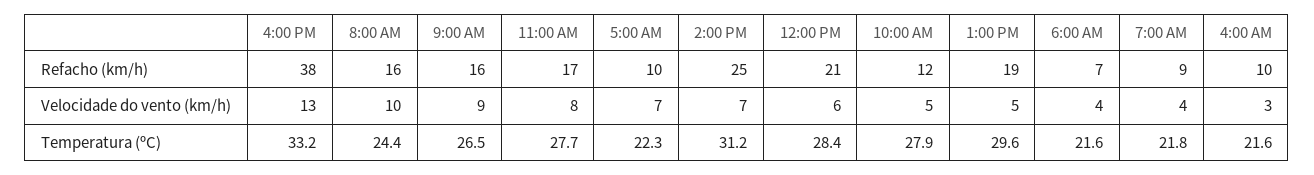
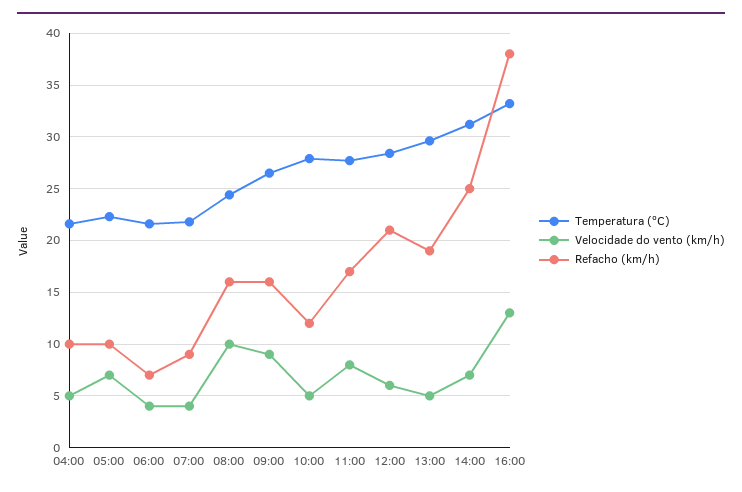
  {
    "Refacho (km/h)": {
      "4:00 PM": 38,
      "8:00 AM": 16,
      "9:00 AM": 16,
      "11:00 AM": 17,
      "5:00 AM": 10,
      "2:00 PM": 25,
      "12:00 PM": 21,
      "10:00 AM": 12,
      "1:00 PM": 19,
      "6:00 AM": 7,
      "7:00 AM": 9,
      "4:00 AM": 10
    },
    "Velocidade do vento (km/h)": {
      "4:00 PM": 13,
      "8:00 AM": 10,
      "9:00 AM": 9,
      "11:00 AM": 8,
      "5:00 AM": 7,
      "2:00 PM": 7,
      "12:00 PM": 6,
      "10:00 AM": 5,
      "1:00 PM": 5,
      "6:00 AM": 4,
      "7:00 AM": 4,
-     "4:00 AM": 3
+     "4:00 AM": 5
    },
    "Temperatura (ºC)": {
      "4:00 PM": 33.2,
      "8:00 AM": 24.4,
      "9:00 AM": 26.5,
      "11:00 AM": 27.7,
      "5:00 AM": 22.3,
      "2:00 PM": 31.2,
      "12:00 PM": 28.4,
      "10:00 AM": 27.9,
      "1:00 PM": 29.6,
      "6:00 AM": 21.6,
      "7:00 AM": 21.8,
      "4:00 AM": 21.6
    }
  }

